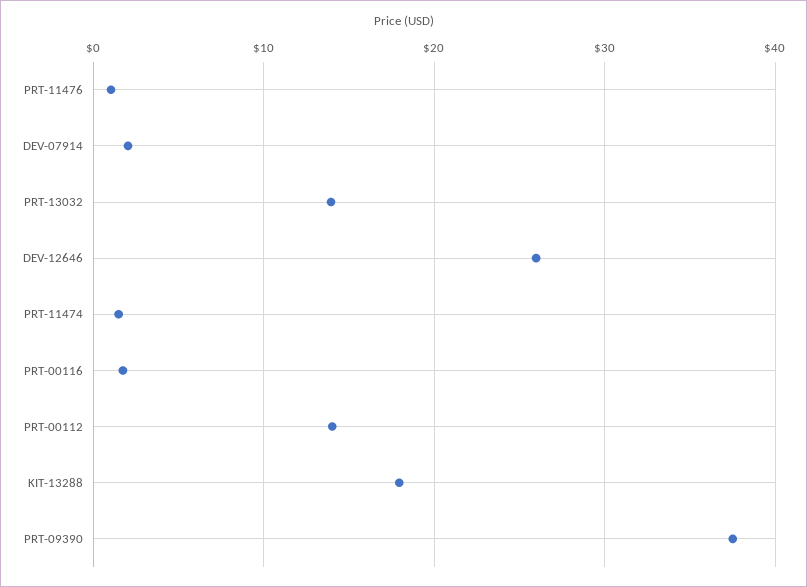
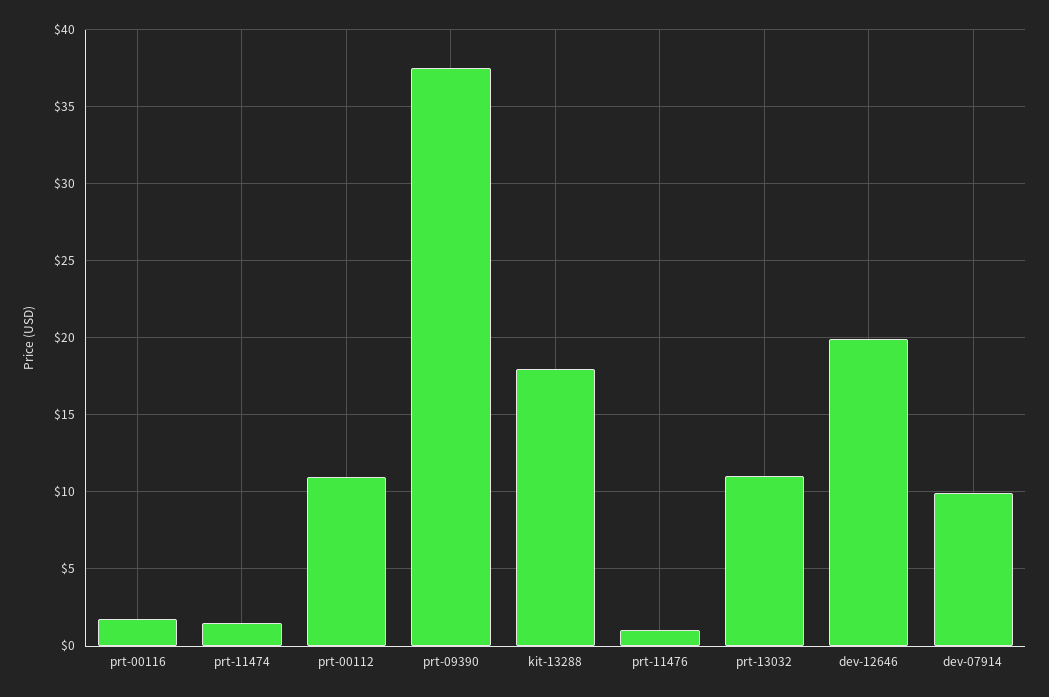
  {
    "PRT-11476": 1,
-   "DEV-07914": 2,
+   "DEV-07914": 10,
-   "PRT-13032": 14,
+   "PRT-13032": 11,
-   "DEV-12646": 26,
+   "DEV-12646": 20,
    "PRT-11474": 1.5,
    "PRT-00116": 2,
-   "PRT-00112": 14,
+   "PRT-00112": 11,
    "KIT-13288": 18,
    "PRT-09390": 37.5
  }

